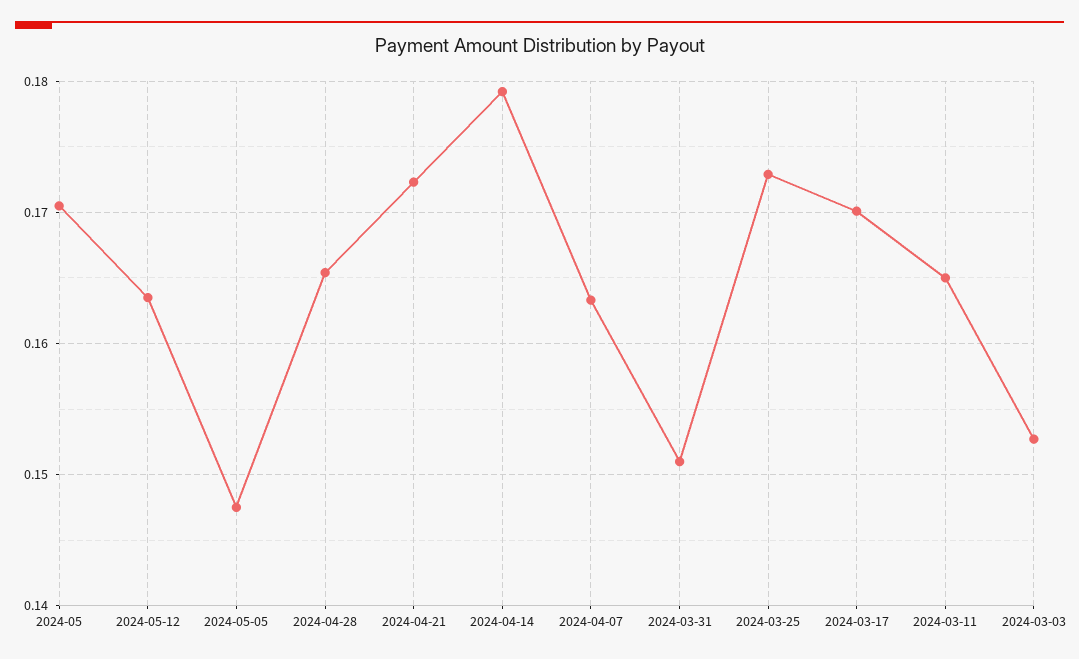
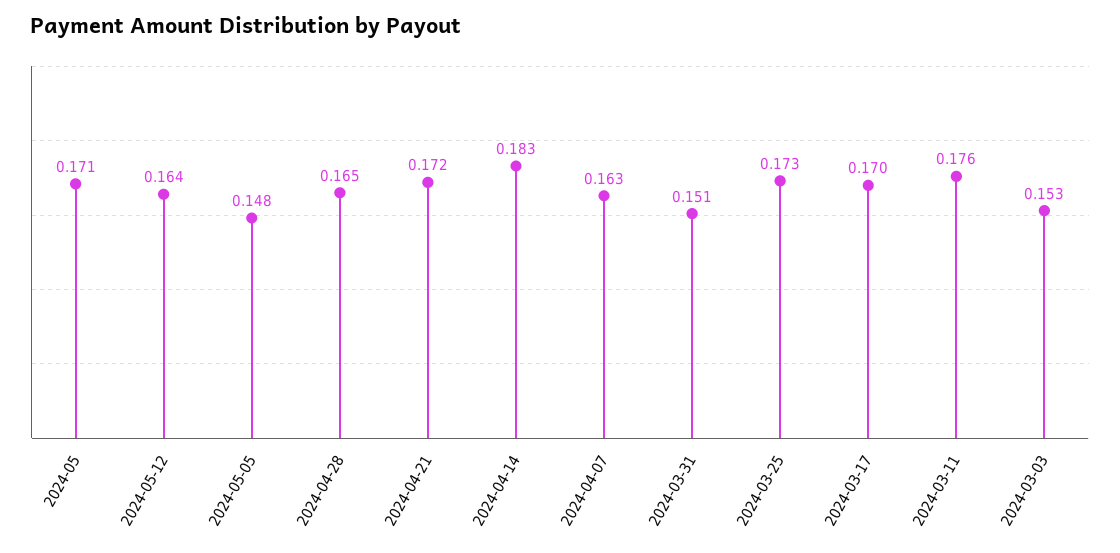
  {
    "2024-05": 0.171,
    "2024-05-12": 0.164,
    "2024-05-05": 0.148,
    "2024-04-28": 0.165,
    "2024-04-21": 0.172,
-   "2024-04-14": 0.179,
+   "2024-04-14": 0.183,
    "2024-04-07": 0.163,
    "2024-03-31": 0.151,
    "2024-03-25": 0.173,
    "2024-03-17": 0.17,
-   "2024-03-11": 0.165,
+   "2024-03-11": 0.176,
    "2024-03-03": 0.153
  }

